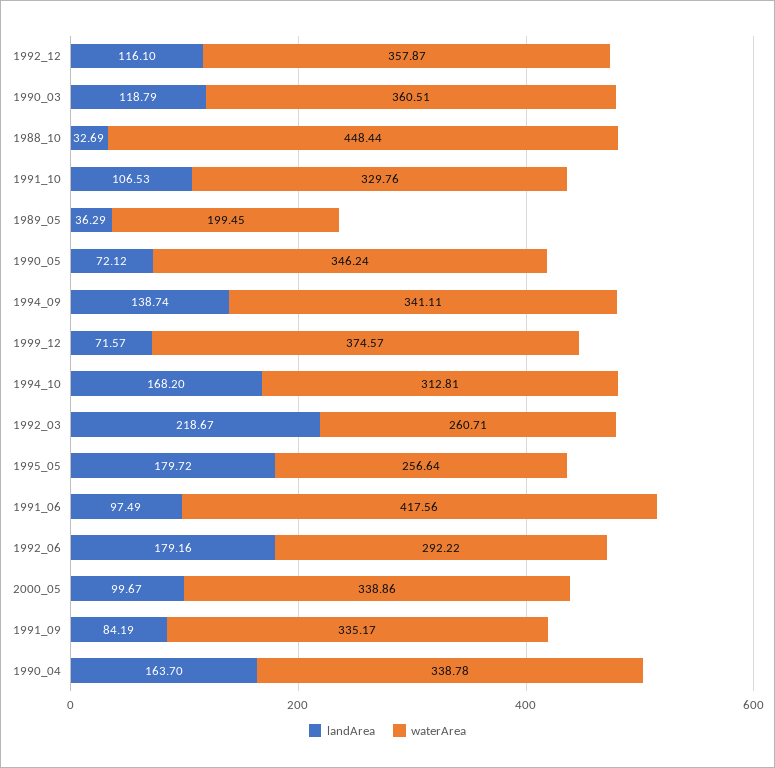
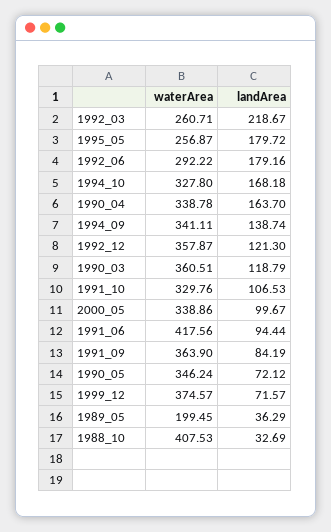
  {
    "landArea": {
-     "1992_12": 116.1,
+     "1992_12": 121.3,
      "1990_03": 118.79,
      "1988_10": 32.69,
      "1991_10": 106.53,
      "1989_05": 36.29,
      "1990_05": 72.12,
      "1994_09": 138.74,
      "1999_12": 71.57,
-     "1994_10": 168.2,
+     "1994_10": 168.18,
      "1992_03": 218.67,
      "1995_05": 179.72,
-     "1991_06": 97.49,
+     "1991_06": 94.44,
      "1992_06": 179.16,
      "2000_05": 99.67,
      "1991_09": 84.19,
      "1990_04": 163.7
    },
    "waterArea": {
      "1992_12": 357.87,
      "1990_03": 360.51,
-     "1988_10": 448.44,
+     "1988_10": 407.53,
      "1991_10": 329.76,
      "1989_05": 199.45,
      "1990_05": 346.24,
      "1994_09": 341.11,
      "1999_12": 374.57,
-     "1994_10": 312.81,
+     "1994_10": 327.8,
      "1992_03": 260.71,
-     "1995_05": 256.64,
+     "1995_05": 256.87,
      "1991_06": 417.56,
      "1992_06": 292.22,
      "2000_05": 338.86,
-     "1991_09": 335.17,
+     "1991_09": 363.9,
      "1990_04": 338.78
    }
  }

